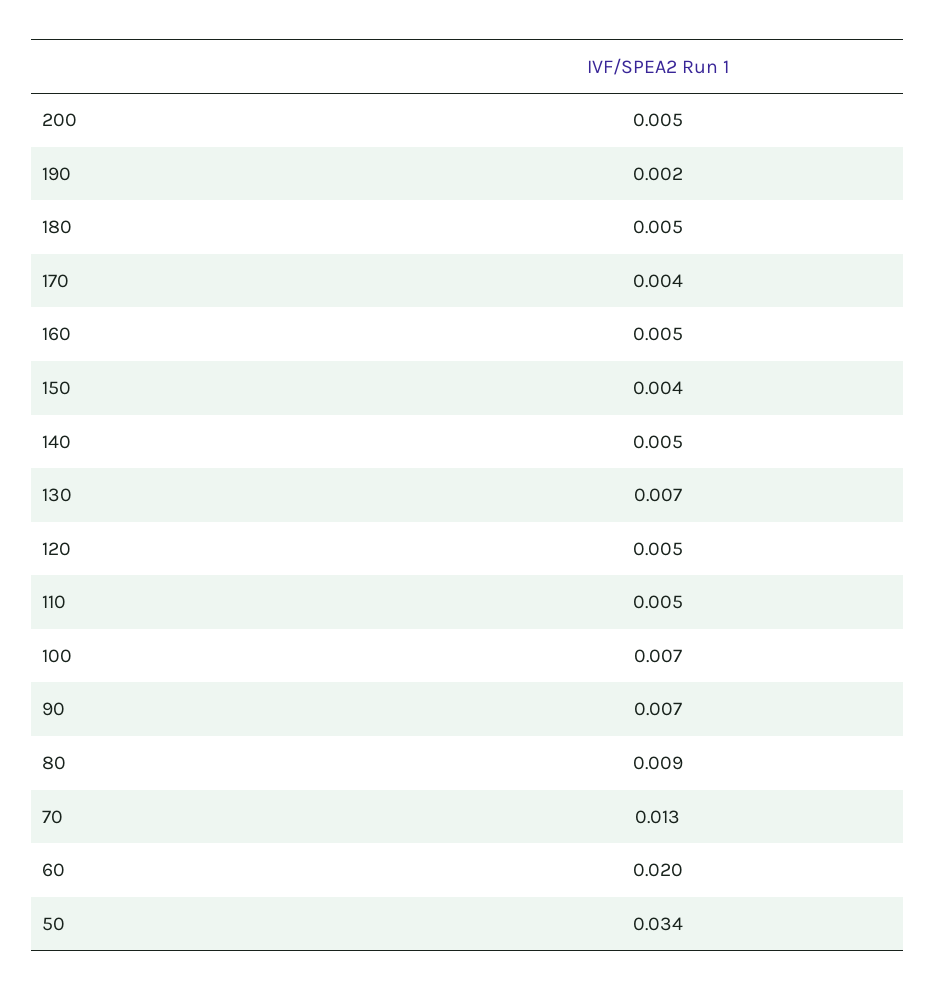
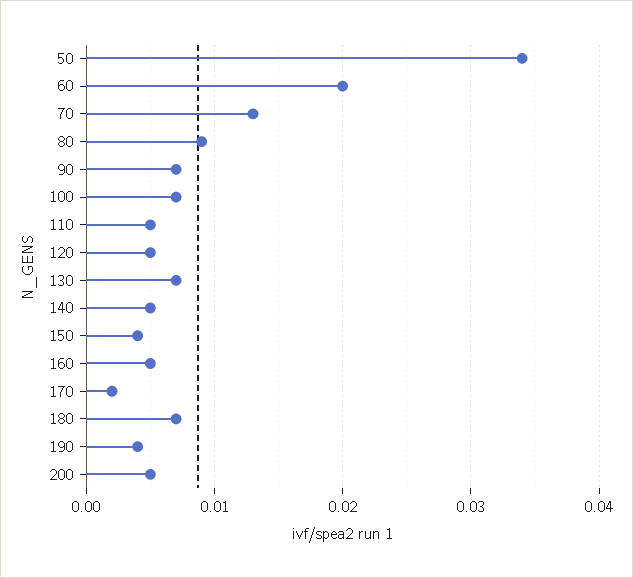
  {
    "200": 0.005,
-   "190": 0.002,
+   "190": 0.004,
-   "180": 0.005,
+   "180": 0.007,
-   "170": 0.004,
+   "170": 0.002,
    "160": 0.005,
    "150": 0.004,
    "140": 0.005,
    "130": 0.007,
    "120": 0.005,
    "110": 0.005,
    "100": 0.007,
    "90": 0.007,
    "80": 0.009,
    "70": 0.013,
    "60": 0.02,
    "50": 0.034
  }

